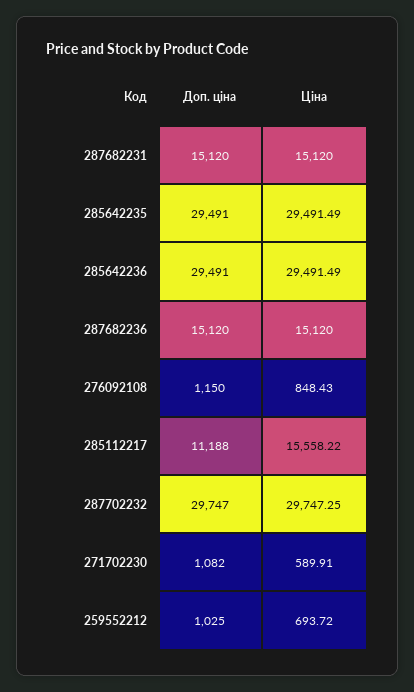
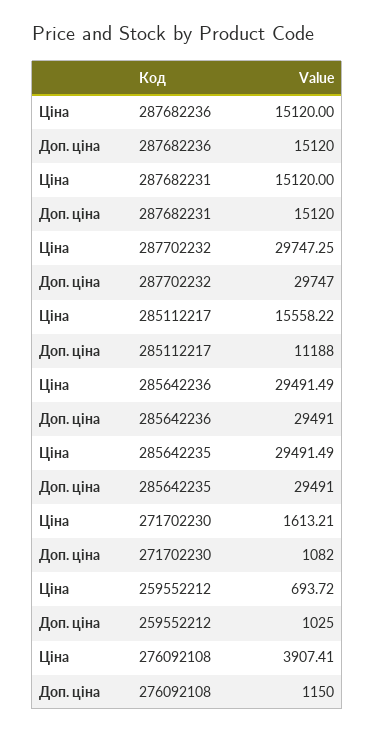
  {
    "Доп. ціна": {
      "287682231": 15120,
      "285642235": 29491,
      "285642236": 29491,
      "287682236": 15120,
      "276092108": 1150,
      "285112217": 11188,
      "287702232": 29747,
      "271702230": 1082,
      "259552212": 1025
    },
    "Ціна": {
      "287682231": 15120,
      "285642235": 29491.49,
      "285642236": 29491.49,
      "287682236": 15120,
-     "276092108": 848.43,
+     "276092108": 3907.41,
      "285112217": 15558.22,
      "287702232": 29747.25,
-     "271702230": 589.91,
+     "271702230": 1613.21,
      "259552212": 693.72
    }
  }

